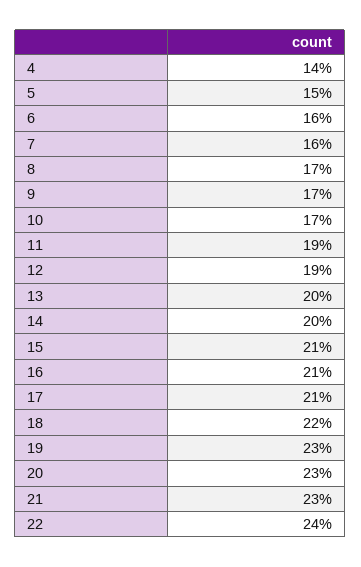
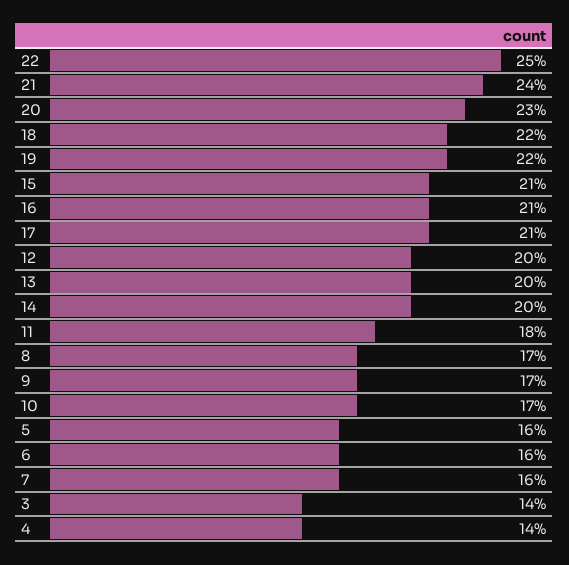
  {
    "4": 14,
-   "5": 15,
+   "5": 16,
    "6": 16,
    "7": 16,
    "8": 17,
    "9": 17,
    "10": 17,
-   "11": 19,
+   "11": 18,
-   "12": 19,
+   "12": 20,
    "13": 20,
    "14": 20,
    "15": 21,
    "16": 21,
    "17": 21,
    "18": 22,
-   "19": 23,
+   "19": 22,
    "20": 23,
-   "21": 23,
+   "21": 24,
-   "22": 24
+   "22": 25,
+   "3": 14
  }

